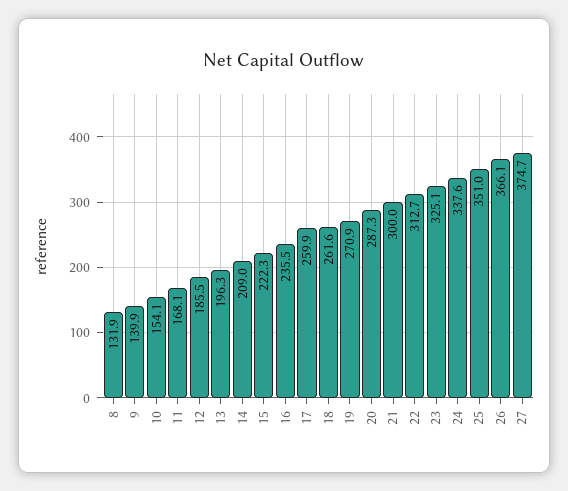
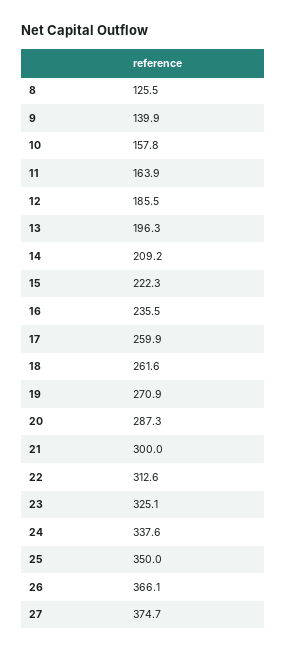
  {
-   "8": 131.9,
+   "8": 125.5,
    "9": 139.9,
-   "10": 154.1,
+   "10": 157.8,
-   "11": 168.1,
+   "11": 163.9,
    "12": 185.5,
    "13": 196.3,
-   "14": 209,
+   "14": 209.2,
    "15": 222.3,
    "16": 235.5,
    "17": 259.9,
    "18": 261.6,
    "19": 270.9,
    "20": 287.3,
    "21": 300,
-   "22": 312.7,
+   "22": 312.6,
    "23": 325.1,
    "24": 337.6,
-   "25": 351,
+   "25": 350,
    "26": 366.1,
    "27": 374.7
  }

